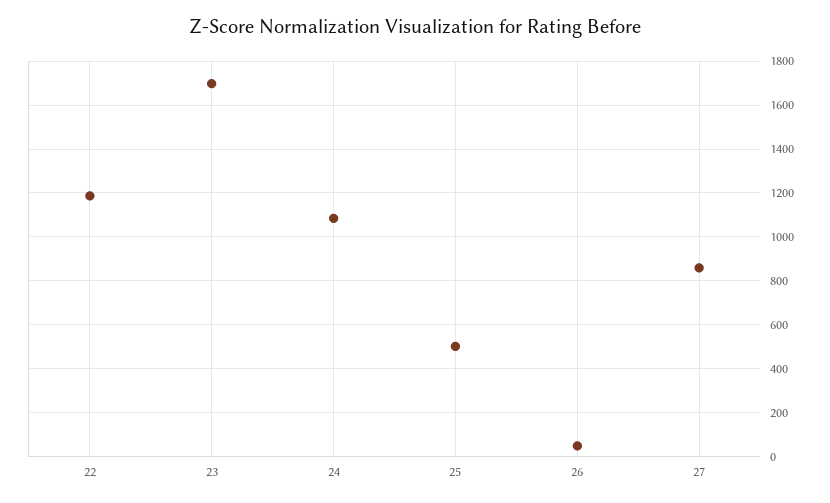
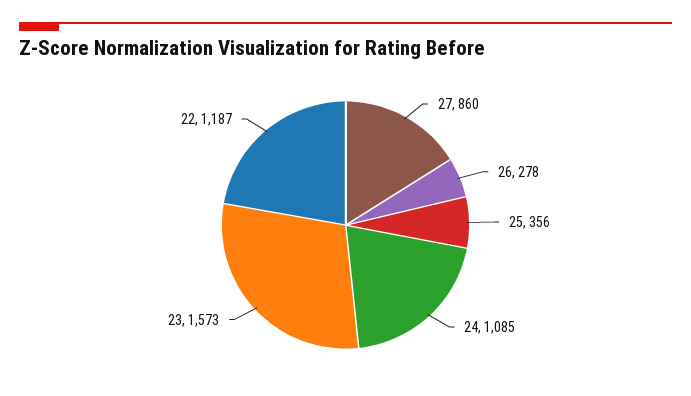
  {
    "22": 1187,
-   "23": 1700,
+   "23": 1573,
    "24": 1085,
-   "25": 500,
+   "25": 356,
-   "26": 50,
+   "26": 278,
    "27": 860
  }

